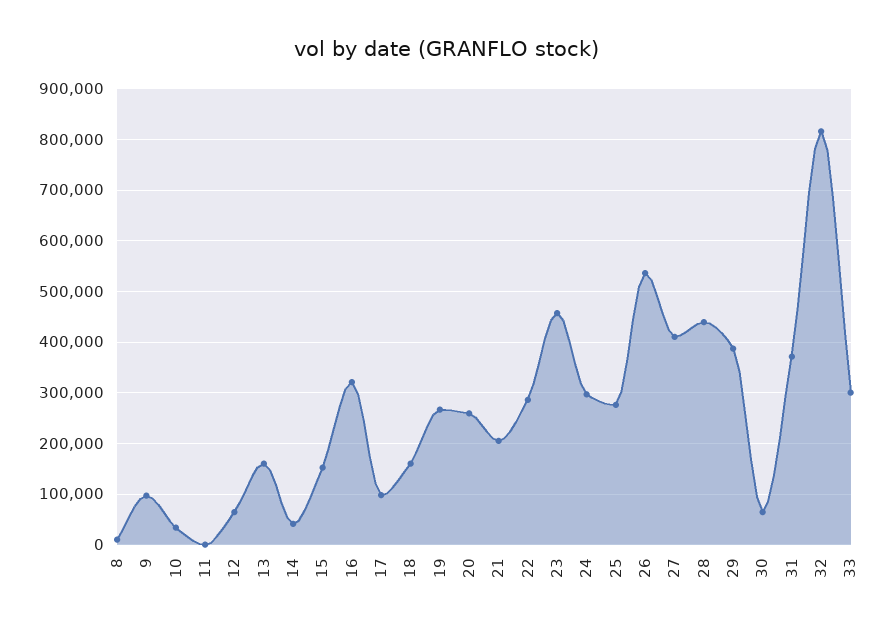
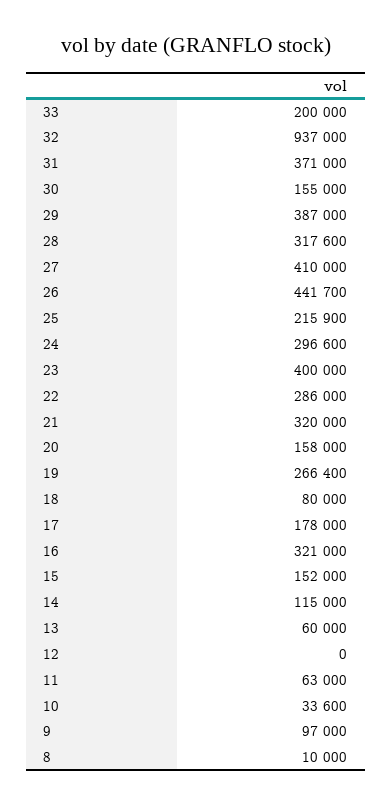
  {
    "8": 10000,
    "9": 97000,
    "10": 33600,
-   "11": 0,
+   "11": 63000,
-   "12": 60000,
+   "12": 0,
-   "13": 160000,
+   "13": 60000,
-   "14": 40000,
+   "14": 115000,
    "15": 152000,
    "16": 321000,
-   "17": 100000,
+   "17": 178000,
-   "18": 160000,
+   "18": 80000,
    "19": 266400,
-   "20": 260000,
+   "20": 158000,
-   "21": 200000,
+   "21": 320000,
    "22": 286000,
-   "23": 460000,
+   "23": 400000,
    "24": 296600,
-   "25": 280000,
+   "25": 215900,
-   "26": 540000,
+   "26": 441700,
    "27": 410000,
-   "28": 440000,
+   "28": 317600,
    "29": 387000,
-   "30": 60000,
+   "30": 155000,
    "31": 371000,
-   "32": 820000,
+   "32": 937000,
-   "33": 300000
+   "33": 200000
  }

